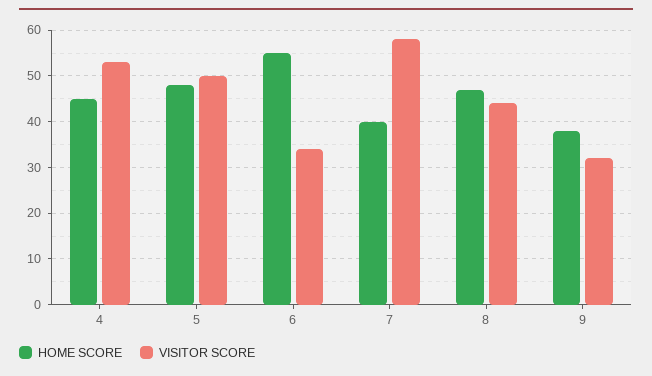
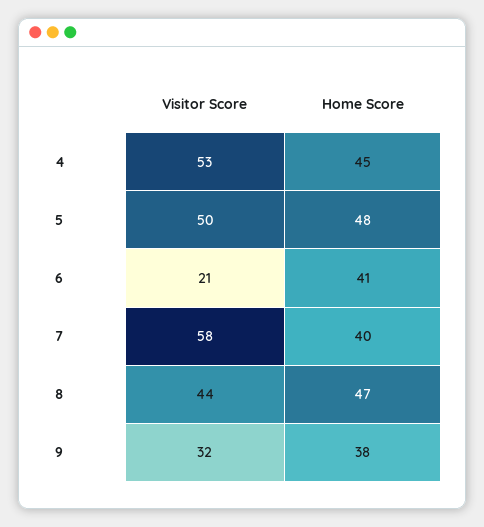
  {
    "HOME SCORE": {
      "4": 45,
      "5": 48,
-     "6": 55,
+     "6": 41,
      "7": 40,
      "8": 47,
      "9": 38
    },
    "VISITOR SCORE": {
      "4": 53,
      "5": 50,
-     "6": 35,
+     "6": 21,
      "7": 58,
      "8": 44,
      "9": 32
    }
  }

